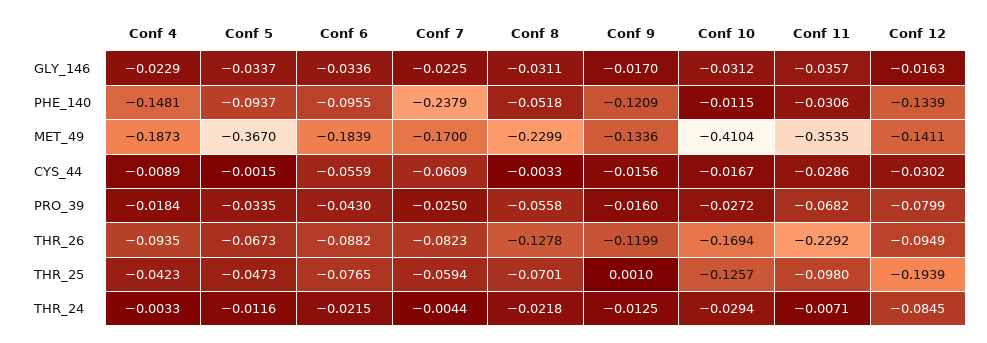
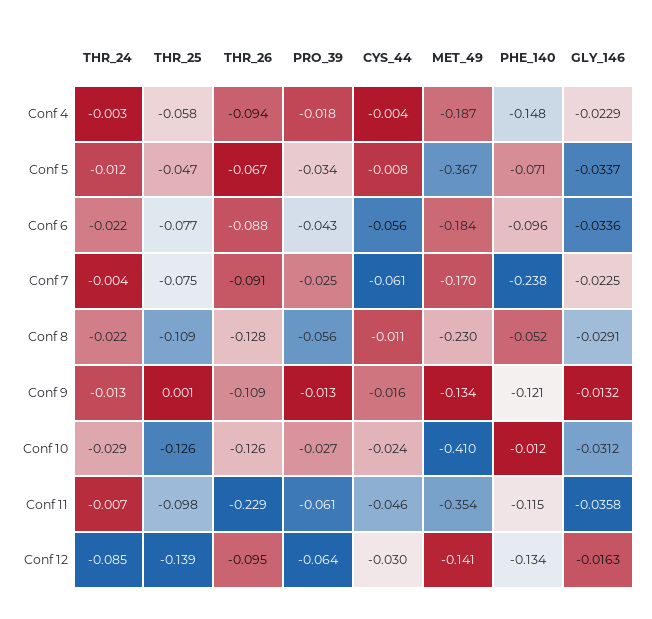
  {
    "Conf 4": {
      "GLY_146": -0.0229,
      "PHE_140": -0.1481,
      "MET_49": -0.1873,
-     "CYS_44": -0.0089,
+     "CYS_44": -0.004,
      "PRO_39": -0.0184,
      "THR_26": -0.0935,
-     "THR_25": -0.0423,
+     "THR_25": -0.058,
      "THR_24": -0.0033
    },
    "Conf 5": {
      "GLY_146": -0.0337,
-     "PHE_140": -0.0937,
+     "PHE_140": -0.071,
      "MET_49": -0.367,
-     "CYS_44": -0.0015,
+     "CYS_44": -0.008,
      "PRO_39": -0.0335,
      "THR_26": -0.0673,
      "THR_25": -0.0473,
      "THR_24": -0.0116
    },
    "Conf 6": {
      "GLY_146": -0.0336,
      "PHE_140": -0.0955,
      "MET_49": -0.1839,
      "CYS_44": -0.0559,
      "PRO_39": -0.043,
      "THR_26": -0.0882,
      "THR_25": -0.0765,
      "THR_24": -0.0215
    },
    "Conf 7": {
      "GLY_146": -0.0225,
      "PHE_140": -0.2379,
      "MET_49": -0.17,
      "CYS_44": -0.0609,
      "PRO_39": -0.025,
-     "THR_26": -0.0823,
+     "THR_26": -0.091,
-     "THR_25": -0.0594,
+     "THR_25": -0.075,
      "THR_24": -0.0044
    },
    "Conf 8": {
-     "GLY_146": -0.0311,
+     "GLY_146": -0.0291,
      "PHE_140": -0.0518,
      "MET_49": -0.2299,
-     "CYS_44": -0.0033,
+     "CYS_44": -0.011,
      "PRO_39": -0.0558,
      "THR_26": -0.1278,
-     "THR_25": -0.0701,
+     "THR_25": -0.109,
      "THR_24": -0.0218
    },
    "Conf 9": {
-     "GLY_146": -0.017,
+     "GLY_146": -0.0132,
      "PHE_140": -0.1209,
      "MET_49": -0.1336,
      "CYS_44": -0.0156,
-     "PRO_39": -0.016,
+     "PRO_39": -0.013,
-     "THR_26": -0.1199,
+     "THR_26": -0.109,
      "THR_25": 0.001,
      "THR_24": -0.0125
    },
    "Conf 10": {
      "GLY_146": -0.0312,
      "PHE_140": -0.0115,
      "MET_49": -0.4104,
-     "CYS_44": -0.0167,
+     "CYS_44": -0.024,
      "PRO_39": -0.0272,
-     "THR_26": -0.1694,
+     "THR_26": -0.126,
      "THR_25": -0.1257,
      "THR_24": -0.0294
    },
    "Conf 11": {
-     "GLY_146": -0.0357,
+     "GLY_146": -0.0358,
-     "PHE_140": -0.0306,
+     "PHE_140": -0.115,
      "MET_49": -0.3535,
-     "CYS_44": -0.0286,
+     "CYS_44": -0.046,
-     "PRO_39": -0.0682,
+     "PRO_39": -0.061,
      "THR_26": -0.2292,
      "THR_25": -0.098,
      "THR_24": -0.0071
    },
    "Conf 12": {
      "GLY_146": -0.0163,
      "PHE_140": -0.1339,
      "MET_49": -0.1411,
      "CYS_44": -0.0302,
-     "PRO_39": -0.0799,
+     "PRO_39": -0.064,
      "THR_26": -0.0949,
-     "THR_25": -0.1939,
+     "THR_25": -0.139,
      "THR_24": -0.0845
    }
  }

